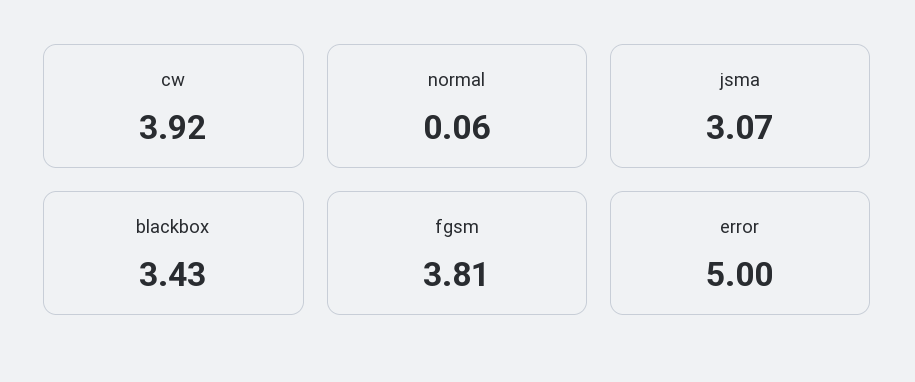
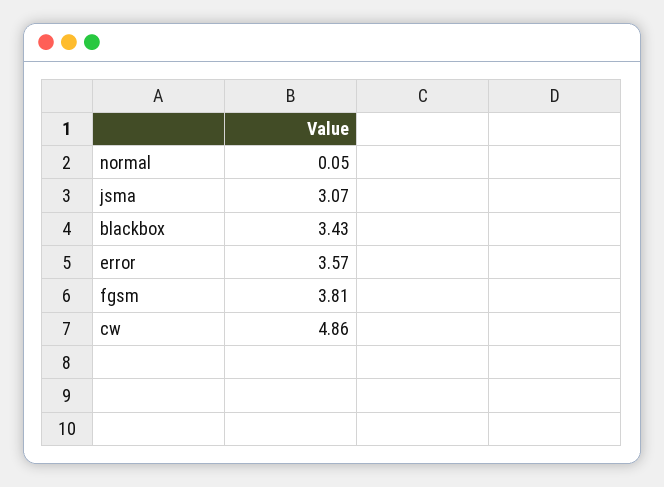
  {
-   "cw": 3.92,
+   "cw": 4.86,
-   "normal": 0.06,
+   "normal": 0.05,
    "jsma": 3.07,
    "blackbox": 3.43,
    "fgsm": 3.81,
-   "error": 5
+   "error": 3.57
  }

